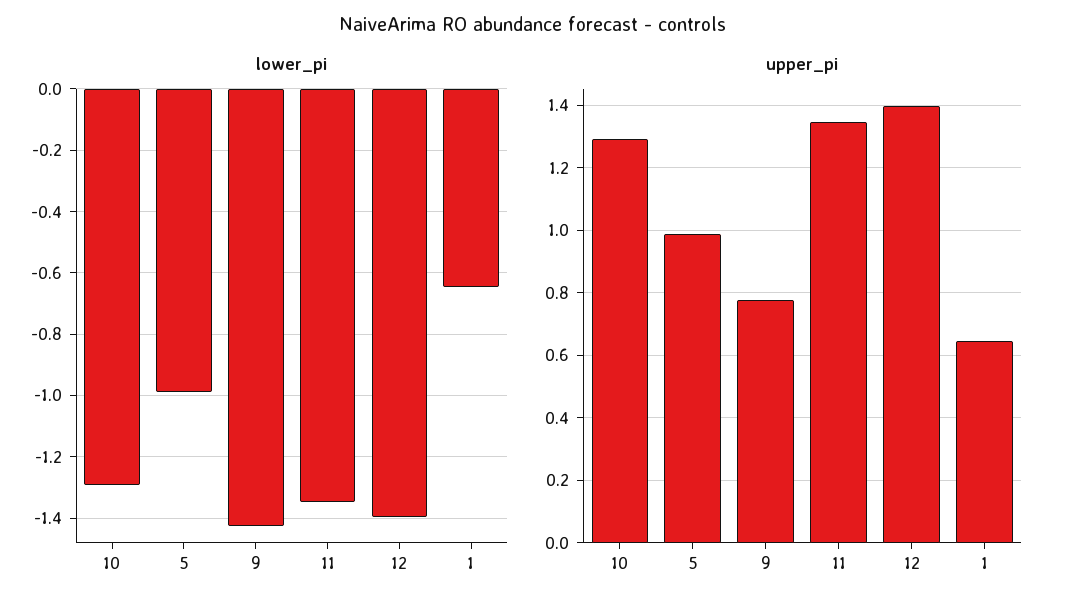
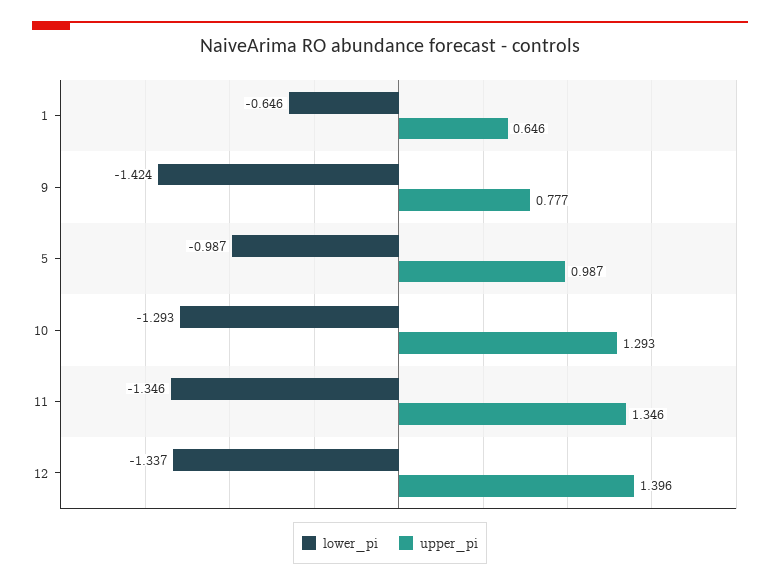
  {
    "lower_pi": {
      "10": -1.293,
      "5": -0.987,
      "9": -1.424,
      "11": -1.346,
-     "12": -1.4,
+     "12": -1.337,
      "1": -0.646
    },
    "upper_pi": {
      "10": 1.293,
      "5": 0.987,
      "9": 0.777,
      "11": 1.346,
      "12": 1.396,
      "1": 0.646
    }
  }

